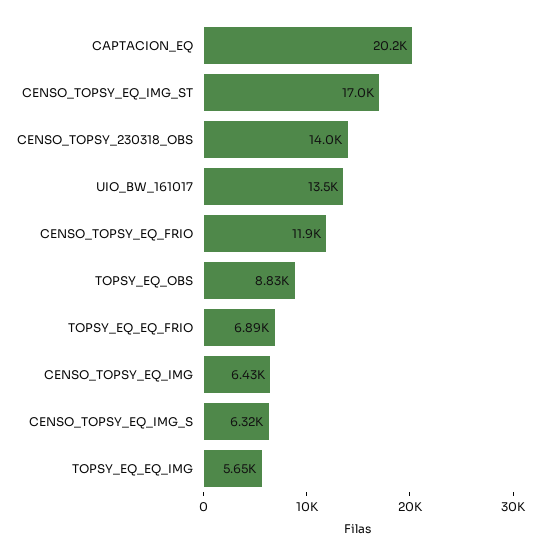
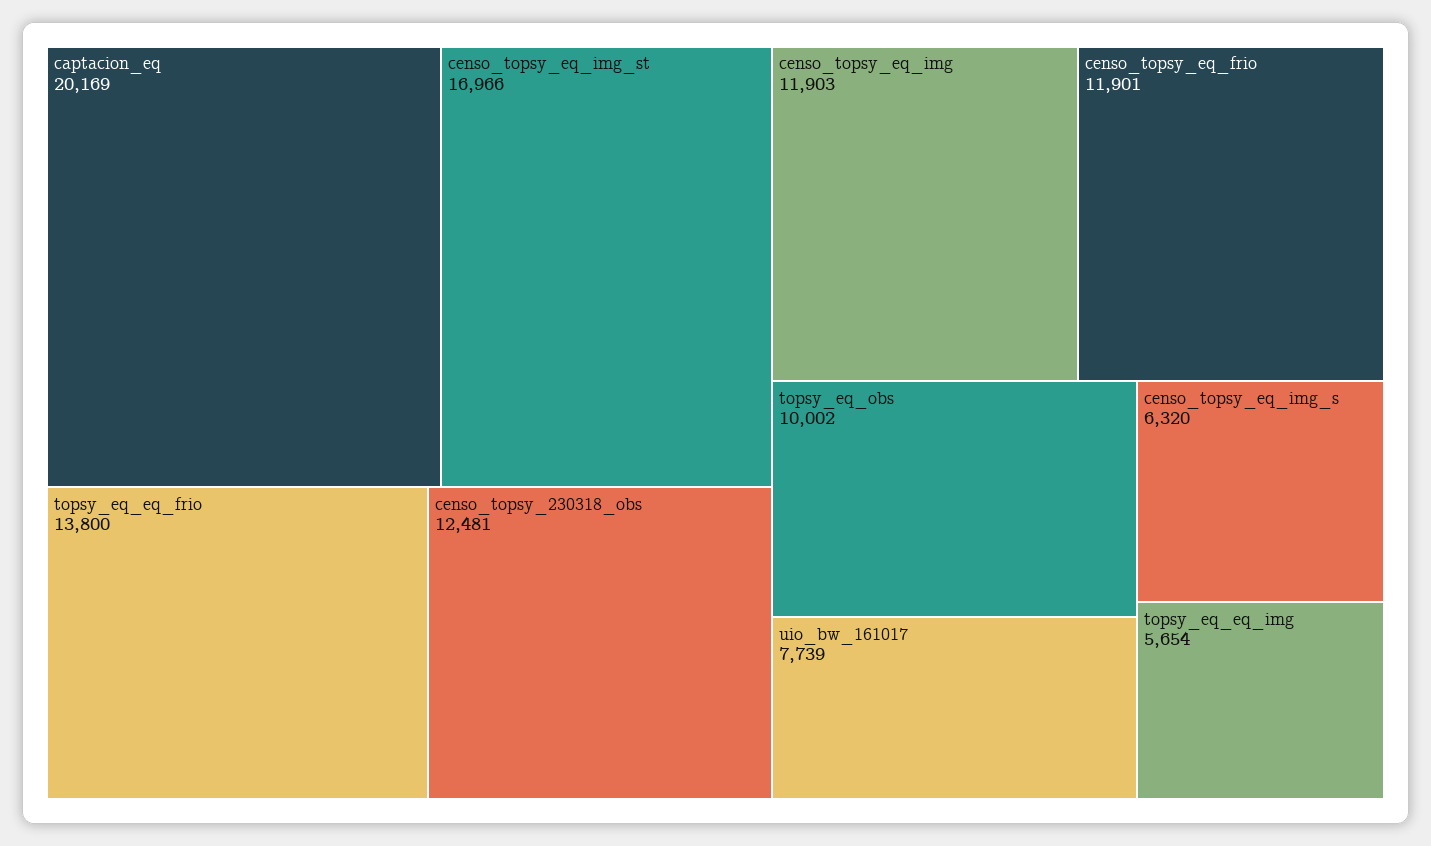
  {
    "CAPTACION_EQ": 20169,
    "CENSO_TOPSY_EQ_IMG_ST": 16966,
-   "CENSO_TOPSY_230318_OBS": 14000,
+   "CENSO_TOPSY_230318_OBS": 12481,
-   "UIO_BW_161017": 13500,
+   "UIO_BW_161017": 7739,
    "CENSO_TOPSY_EQ_FRIO": 11901,
-   "TOPSY_EQ_OBS": 8830,
+   "TOPSY_EQ_OBS": 10002,
-   "TOPSY_EQ_EQ_FRIO": 6890,
+   "TOPSY_EQ_EQ_FRIO": 13800,
-   "CENSO_TOPSY_EQ_IMG": 6430,
+   "CENSO_TOPSY_EQ_IMG": 11903,
    "CENSO_TOPSY_EQ_IMG_S": 6320,
    "TOPSY_EQ_EQ_IMG": 5654
  }

